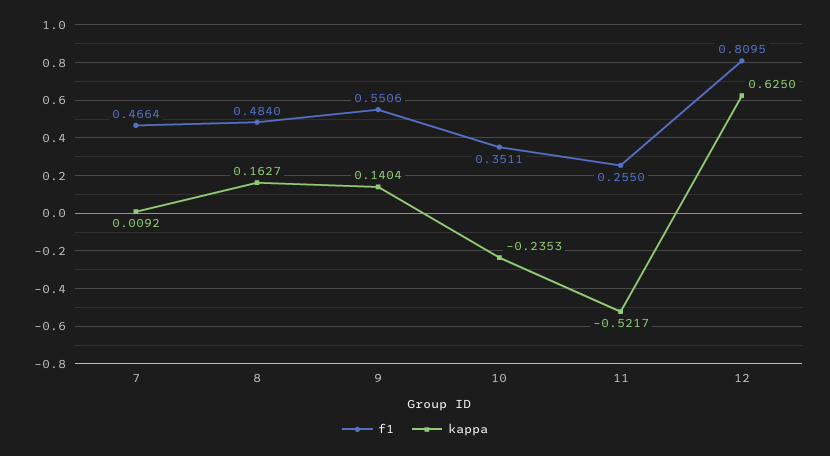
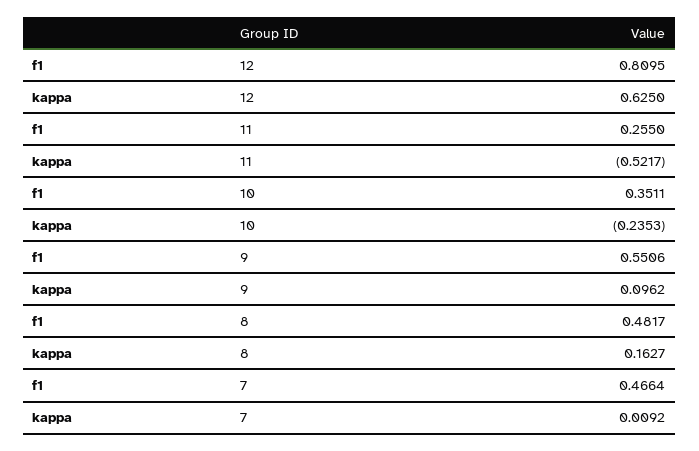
  {
    "f1": {
      "7": 0.4664,
-     "8": 0.484,
+     "8": 0.4817,
      "9": 0.5506,
      "10": 0.3511,
      "11": 0.255,
      "12": 0.8095
    },
    "kappa": {
      "7": 0.0092,
      "8": 0.1627,
-     "9": 0.1404,
+     "9": 0.0962,
      "10": -0.2353,
      "11": -0.5217,
      "12": 0.625
    }
  }

